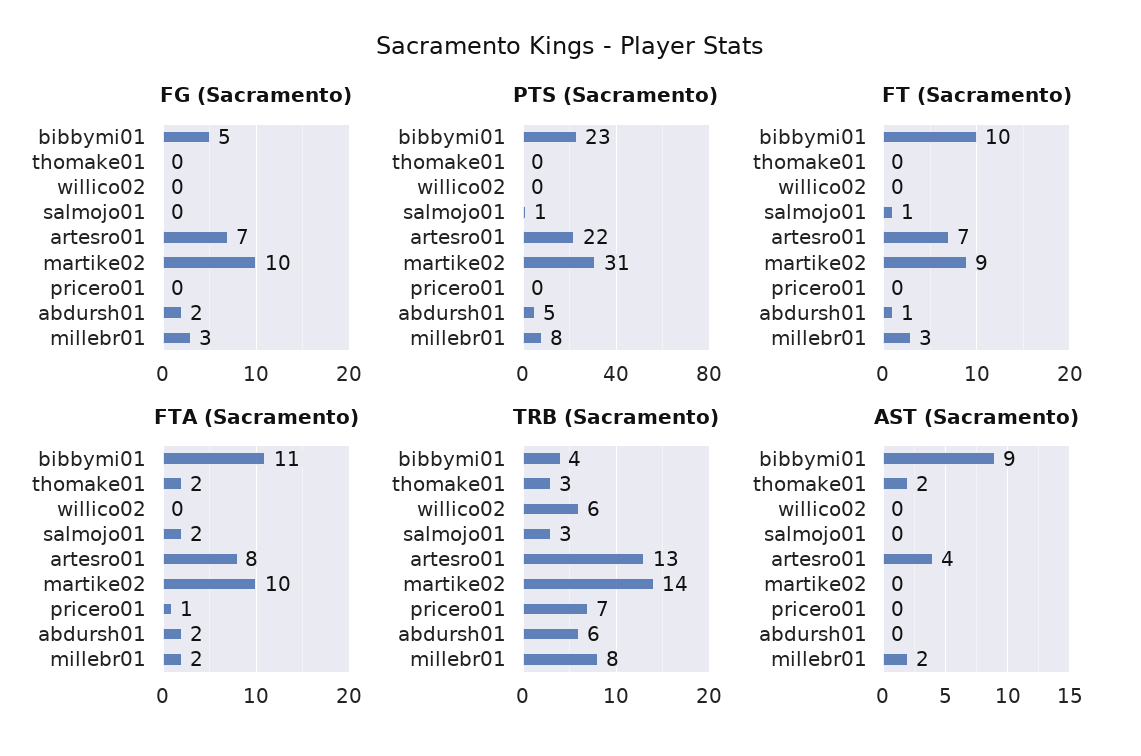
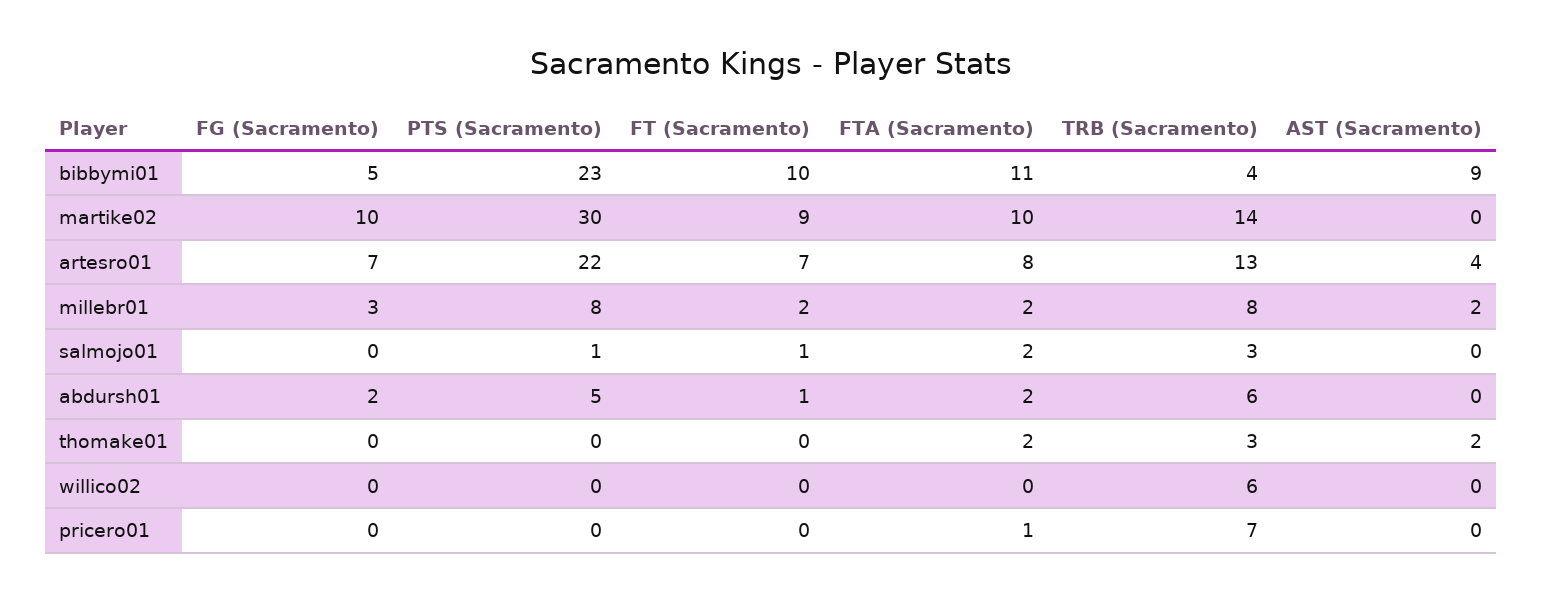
  {
    "FG (Sacramento)": {
      "bibbymi01": 5,
      "thomake01": 0,
      "willico02": 0,
      "salmojo01": 0,
      "artesro01": 7,
      "martike02": 10,
      "pricero01": 0,
      "abdursh01": 2,
      "millebr01": 3
    },
    "PTS (Sacramento)": {
      "bibbymi01": 23,
      "thomake01": 0,
      "willico02": 0,
      "salmojo01": 1,
      "artesro01": 22,
-     "martike02": 31,
+     "martike02": 30,
      "pricero01": 0,
      "abdursh01": 5,
      "millebr01": 8
    },
    "FT (Sacramento)": {
      "bibbymi01": 10,
      "thomake01": 0,
      "willico02": 0,
      "salmojo01": 1,
      "artesro01": 7,
      "martike02": 9,
      "pricero01": 0,
      "abdursh01": 1,
-     "millebr01": 3
+     "millebr01": 2
    },
    "FTA (Sacramento)": {
      "bibbymi01": 11,
      "thomake01": 2,
      "willico02": 0,
      "salmojo01": 2,
      "artesro01": 8,
      "martike02": 10,
      "pricero01": 1,
      "abdursh01": 2,
      "millebr01": 2
    },
    "TRB (Sacramento)": {
      "bibbymi01": 4,
      "thomake01": 3,
      "willico02": 6,
      "salmojo01": 3,
      "artesro01": 13,
      "martike02": 14,
      "pricero01": 7,
      "abdursh01": 6,
      "millebr01": 8
    },
    "AST (Sacramento)": {
      "bibbymi01": 9,
      "thomake01": 2,
      "willico02": 0,
      "salmojo01": 0,
      "artesro01": 4,
      "martike02": 0,
      "pricero01": 0,
      "abdursh01": 0,
      "millebr01": 2
    }
  }

